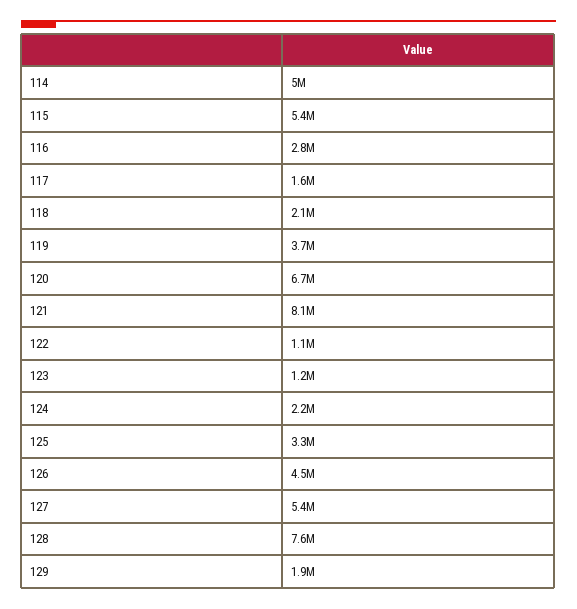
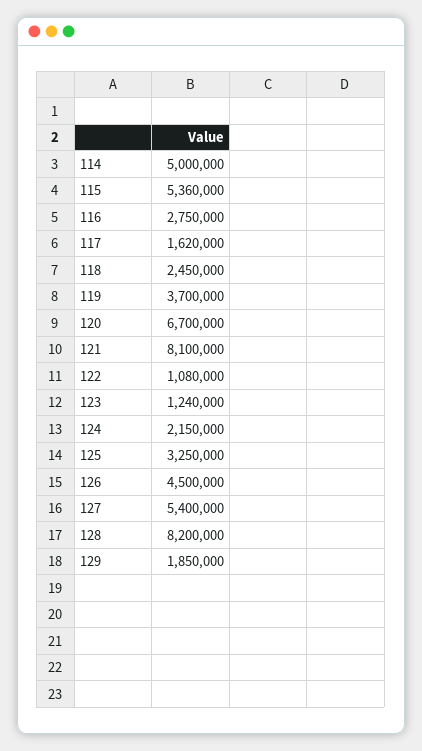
  {
    "114": 5000000,
    "115": 5360000,
    "116": 2750000,
    "117": 1620000,
-   "118": 2100000,
+   "118": 2450000,
    "119": 3700000,
    "120": 6700000,
    "121": 8100000,
    "122": 1080000,
    "123": 1240000,
    "124": 2150000,
    "125": 3250000,
    "126": 4500000,
    "127": 5400000,
-   "128": 7600000,
+   "128": 8200000,
    "129": 1850000
  }

